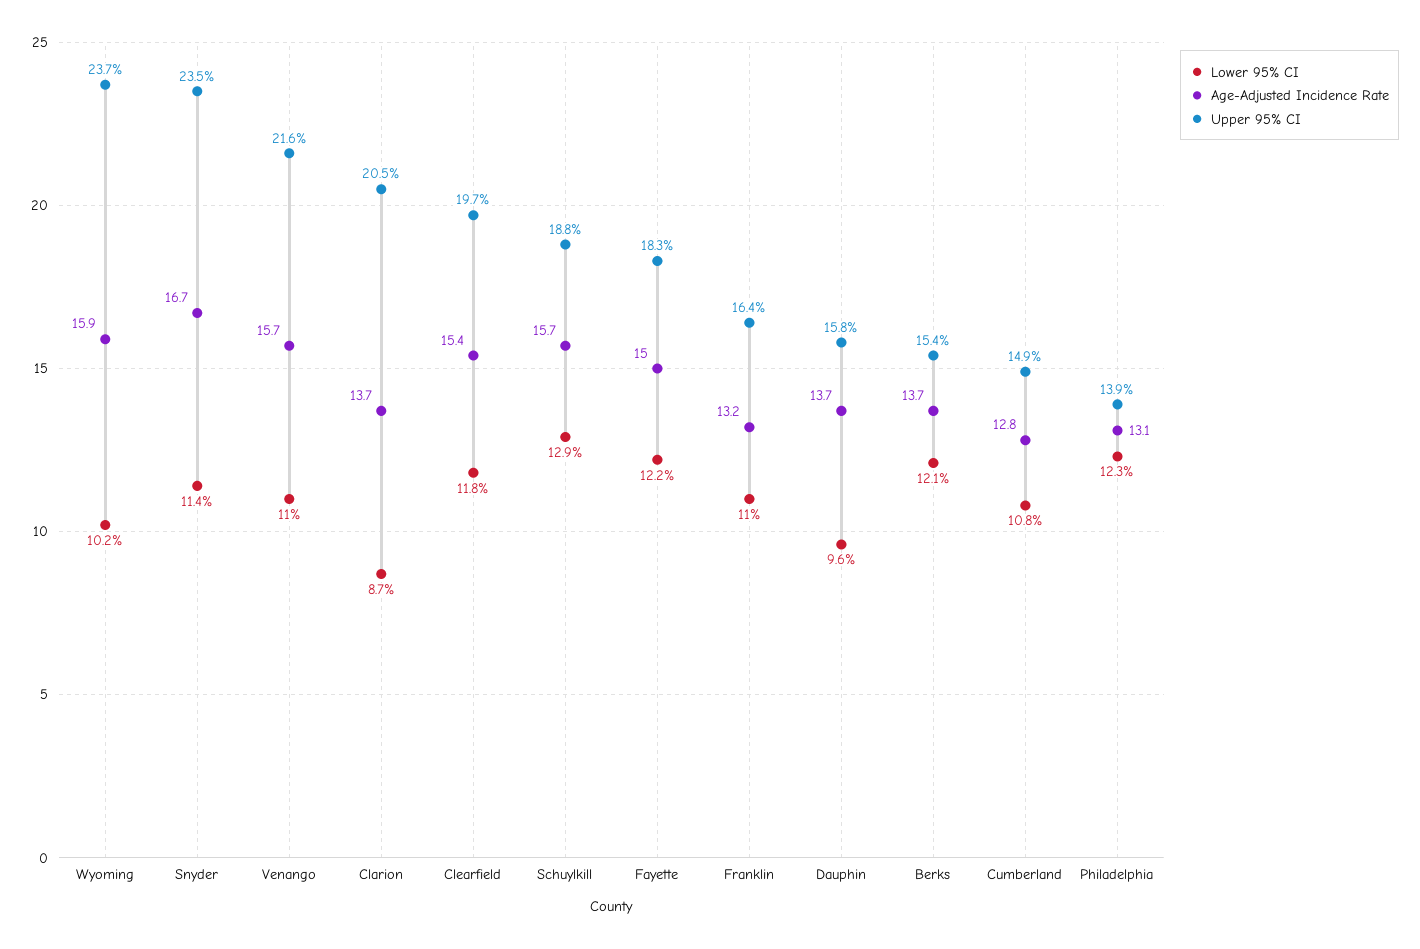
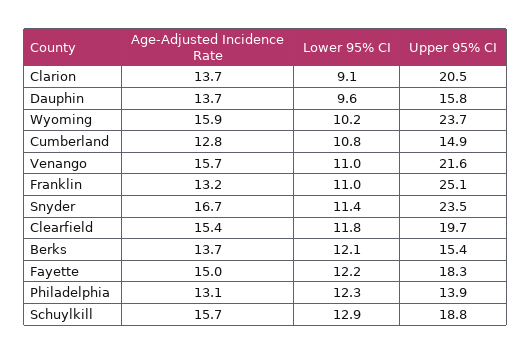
  {
    "Lower 95% CI": {
      "Wyoming": 10.2,
      "Snyder": 11.4,
      "Venango": 11,
-     "Clarion": 8.7,
+     "Clarion": 9.1,
      "Clearfield": 11.8,
      "Schuylkill": 12.9,
      "Fayette": 12.2,
      "Franklin": 11,
      "Dauphin": 9.6,
      "Berks": 12.1,
      "Cumberland": 10.8,
      "Philadelphia": 12.3
    },
    "Age-Adjusted Incidence Rate": {
      "Wyoming": 15.9,
      "Snyder": 16.7,
      "Venango": 15.7,
      "Clarion": 13.7,
      "Clearfield": 15.4,
      "Schuylkill": 15.7,
      "Fayette": 15,
      "Franklin": 13.2,
      "Dauphin": 13.7,
      "Berks": 13.7,
      "Cumberland": 12.8,
      "Philadelphia": 13.1
    },
    "Upper 95% CI": {
      "Wyoming": 23.7,
      "Snyder": 23.5,
      "Venango": 21.6,
      "Clarion": 20.5,
      "Clearfield": 19.7,
      "Schuylkill": 18.8,
      "Fayette": 18.3,
-     "Franklin": 16.4,
+     "Franklin": 25.1,
      "Dauphin": 15.8,
      "Berks": 15.4,
      "Cumberland": 14.9,
      "Philadelphia": 13.9
    }
  }

